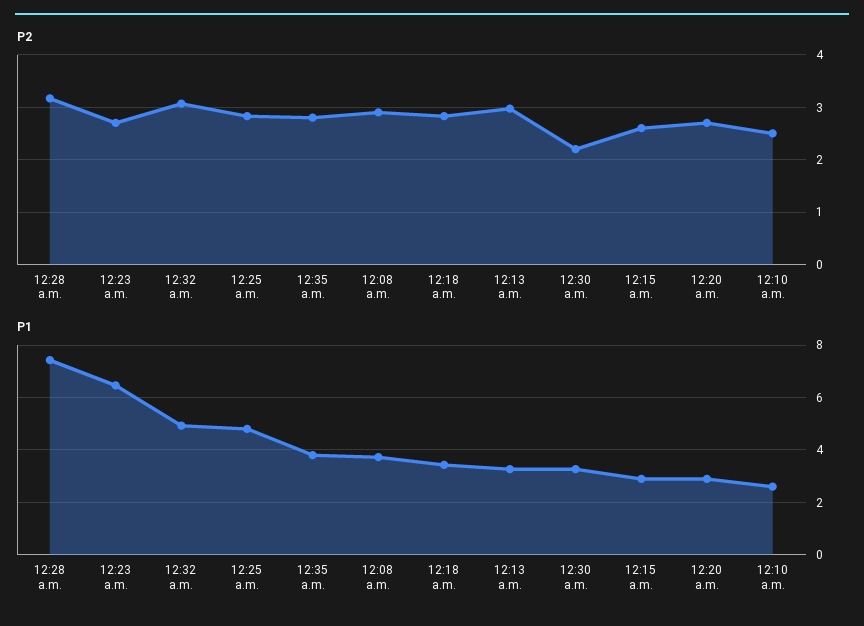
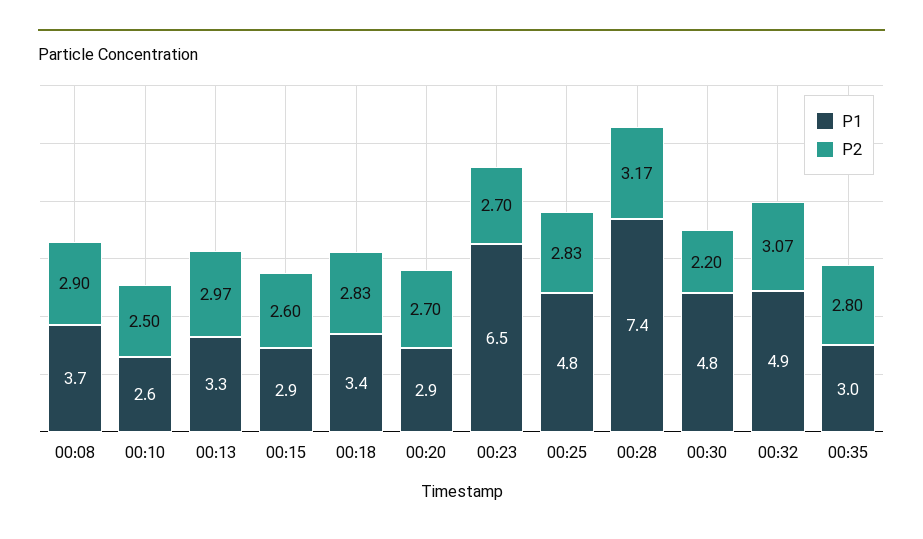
  {
    "P2": {
      "12:28 a.m.": 3.17,
      "12:23 a.m.": 2.7,
      "12:32 a.m.": 3.07,
      "12:25 a.m.": 2.83,
      "12:35 a.m.": 2.8,
      "12:08 a.m.": 2.9,
      "12:18 a.m.": 2.83,
      "12:13 a.m.": 2.97,
      "12:30 a.m.": 2.2,
      "12:15 a.m.": 2.6,
      "12:20 a.m.": 2.7,
      "12:10 a.m.": 2.5
    },
    "P1": {
      "12:28 a.m.": 7.4,
      "12:23 a.m.": 6.5,
      "12:32 a.m.": 4.9,
      "12:25 a.m.": 4.8,
-     "12:35 a.m.": 3.75,
+     "12:35 a.m.": 3,
      "12:08 a.m.": 3.7,
      "12:18 a.m.": 3.4,
      "12:13 a.m.": 3.3,
-     "12:30 a.m.": 3.25,
+     "12:30 a.m.": 4.8,
      "12:15 a.m.": 2.9,
      "12:20 a.m.": 2.9,
      "12:10 a.m.": 2.6
    }
  }

